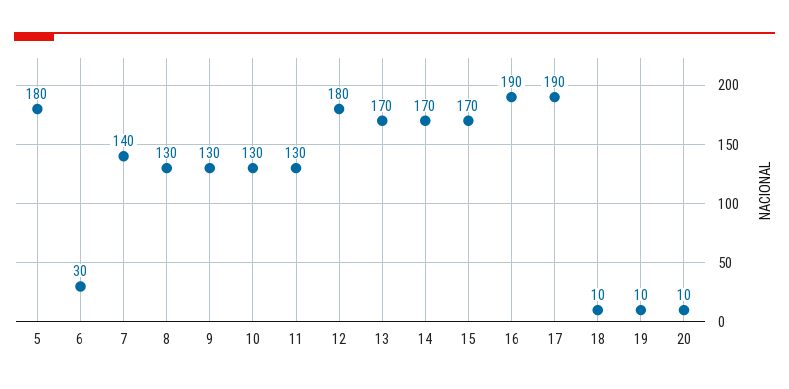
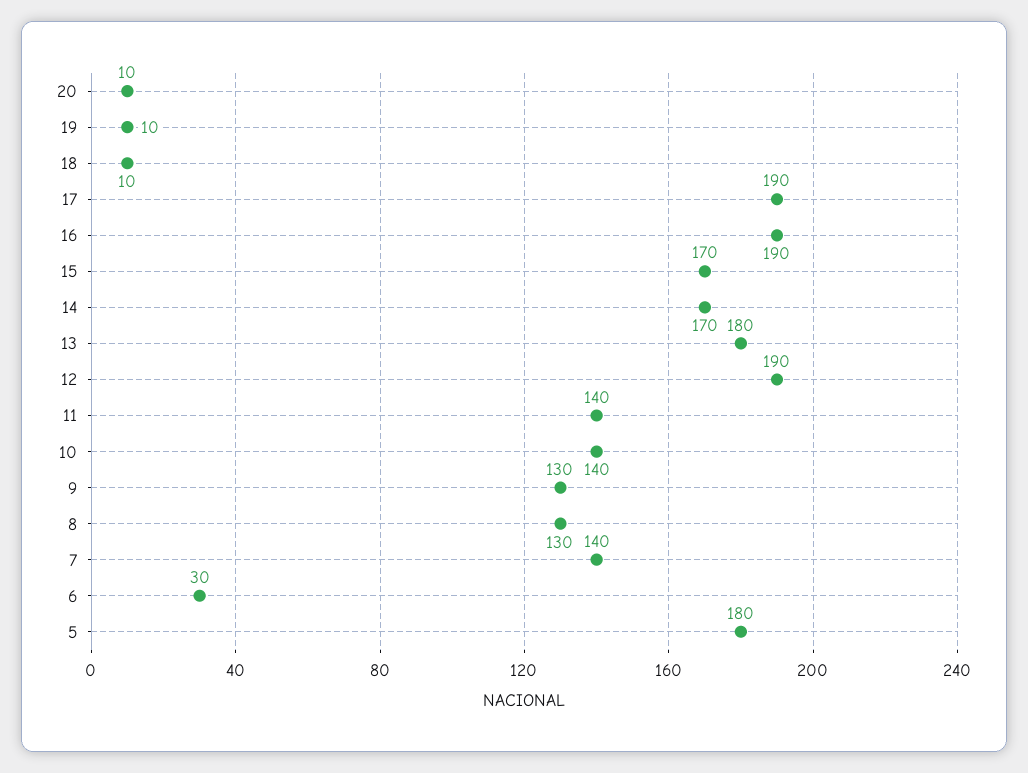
  {
    "5": 180,
    "6": 30,
    "7": 140,
    "8": 130,
    "9": 130,
-   "10": 130,
+   "10": 140,
-   "11": 130,
+   "11": 140,
-   "12": 180,
+   "12": 190,
-   "13": 170,
+   "13": 180,
    "14": 170,
    "15": 170,
    "16": 190,
    "17": 190,
    "18": 10,
    "19": 10,
    "20": 10
  }

